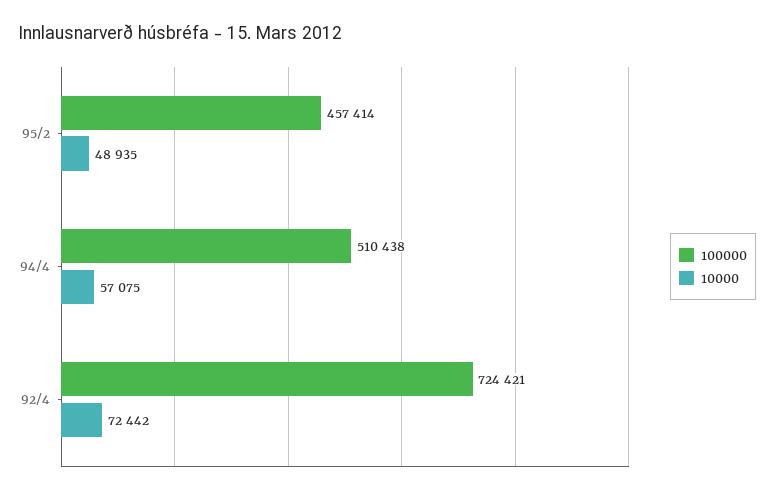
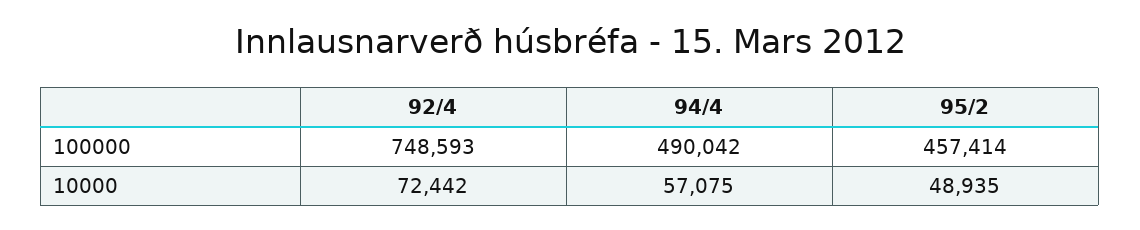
  {
    "100000": {
      "95/2": 457414,
-     "94/4": 510438,
+     "94/4": 490042,
-     "92/4": 724421
+     "92/4": 748593
    },
    "10000": {
      "95/2": 48935,
      "94/4": 57075,
      "92/4": 72442
    }
  }

